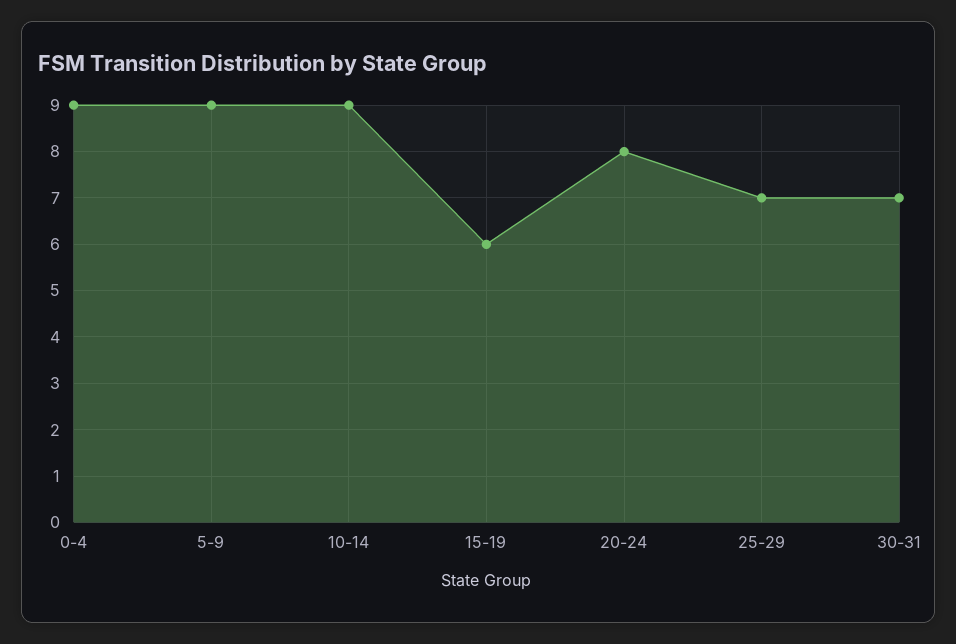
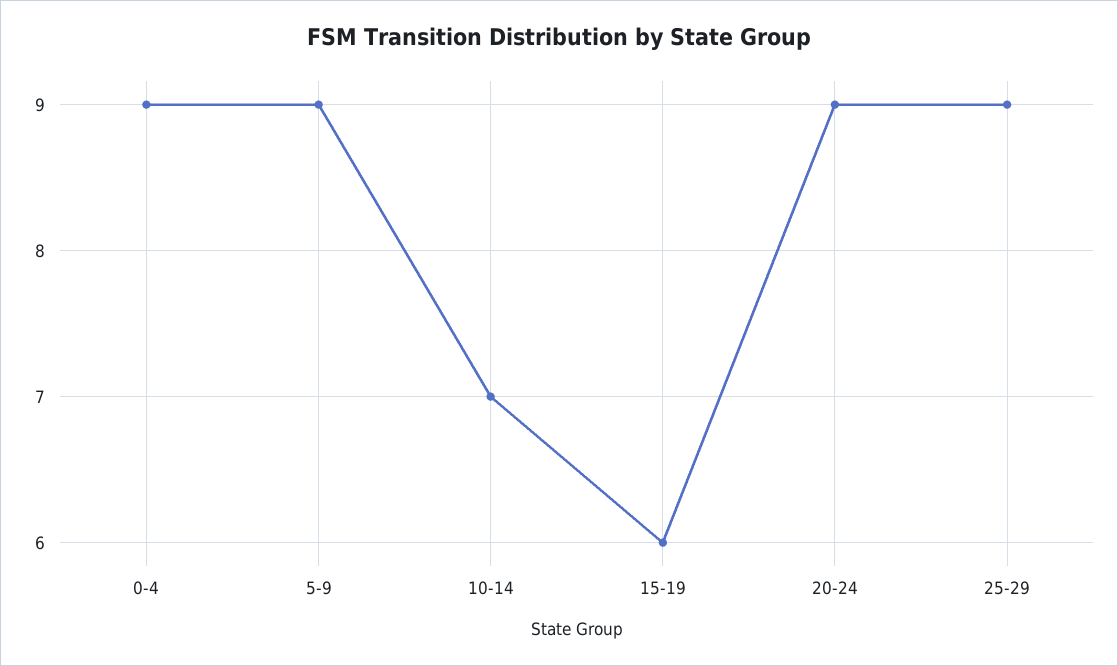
  {
    "0-4": 9,
    "5-9": 9,
-   "10-14": 9,
+   "10-14": 7,
    "15-19": 6,
-   "20-24": 8,
+   "20-24": 9,
-   "25-29": 7,
+   "25-29": 9
-   "30-31": 7
  }

